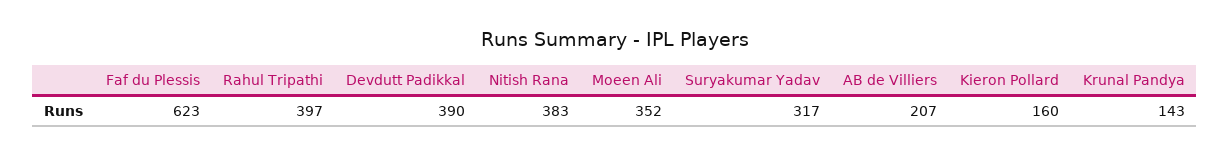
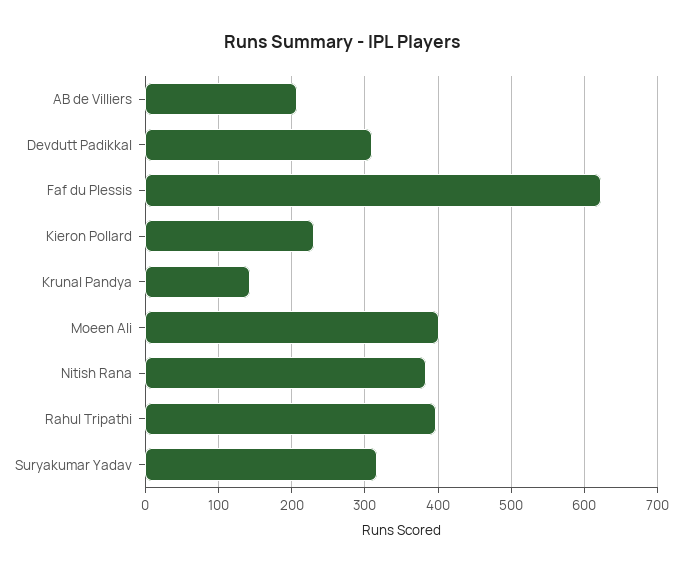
  {
    "Faf du Plessis": 623,
    "Rahul Tripathi": 397,
-   "Devdutt Padikkal": 390,
+   "Devdutt Padikkal": 310,
    "Nitish Rana": 383,
-   "Moeen Ali": 352,
+   "Moeen Ali": 400,
    "Suryakumar Yadav": 317,
    "AB de Villiers": 207,
-   "Kieron Pollard": 160,
+   "Kieron Pollard": 230,
    "Krunal Pandya": 143
  }

